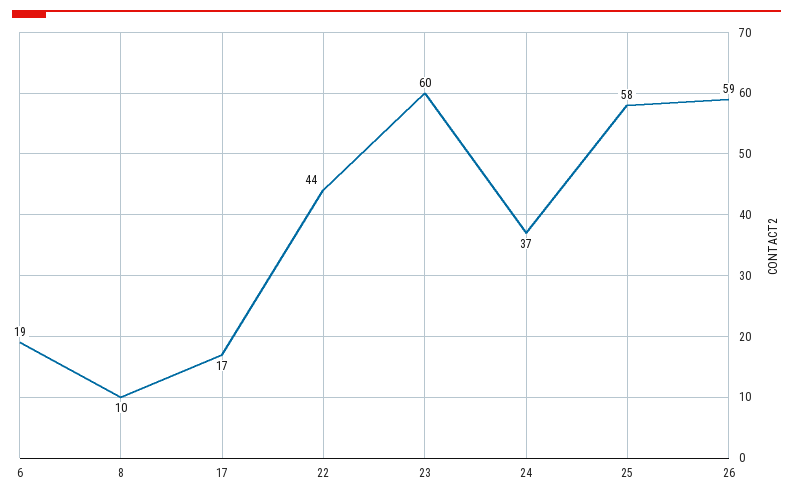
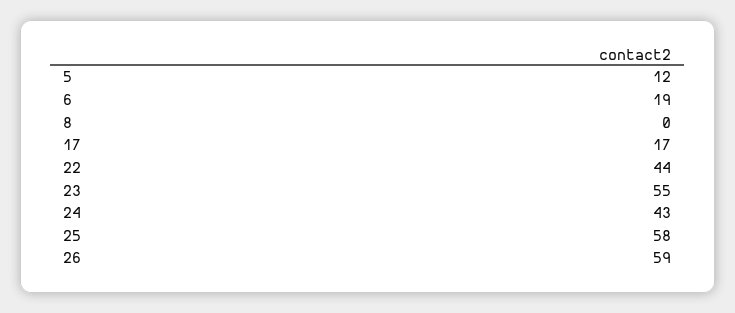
  {
    "6": 19,
-   "8": 10,
+   "8": 0,
    "17": 17,
    "22": 44,
-   "23": 60,
+   "23": 55,
-   "24": 37,
+   "24": 43,
    "25": 58,
-   "26": 59
+   "26": 59,
+   "5": 12
  }

